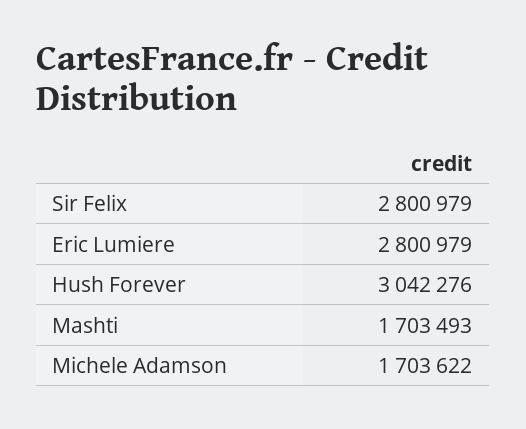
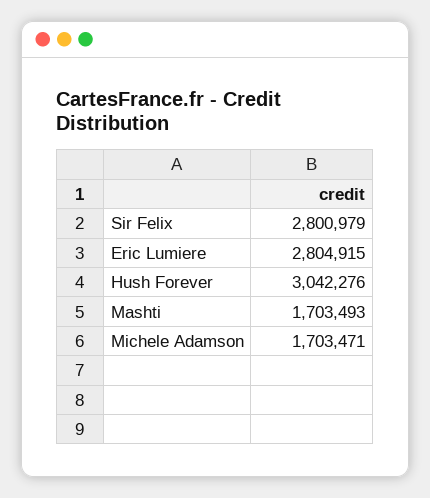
  {
    "Sir Felix": 2800979,
-   "Eric Lumiere": 2800979,
+   "Eric Lumiere": 2804915,
    "Hush Forever": 3042276,
    "Mashti": 1703493,
-   "Michele Adamson": 1703622
+   "Michele Adamson": 1703471
  }

